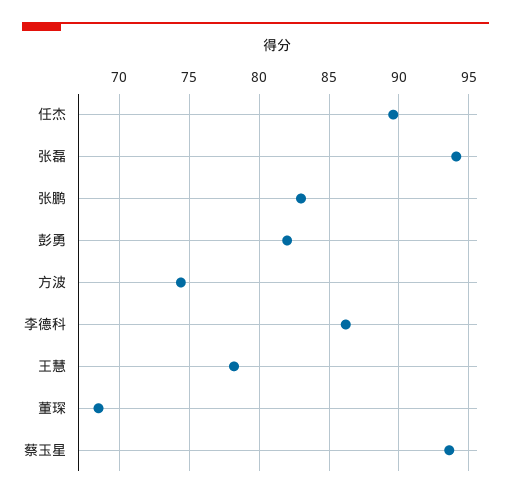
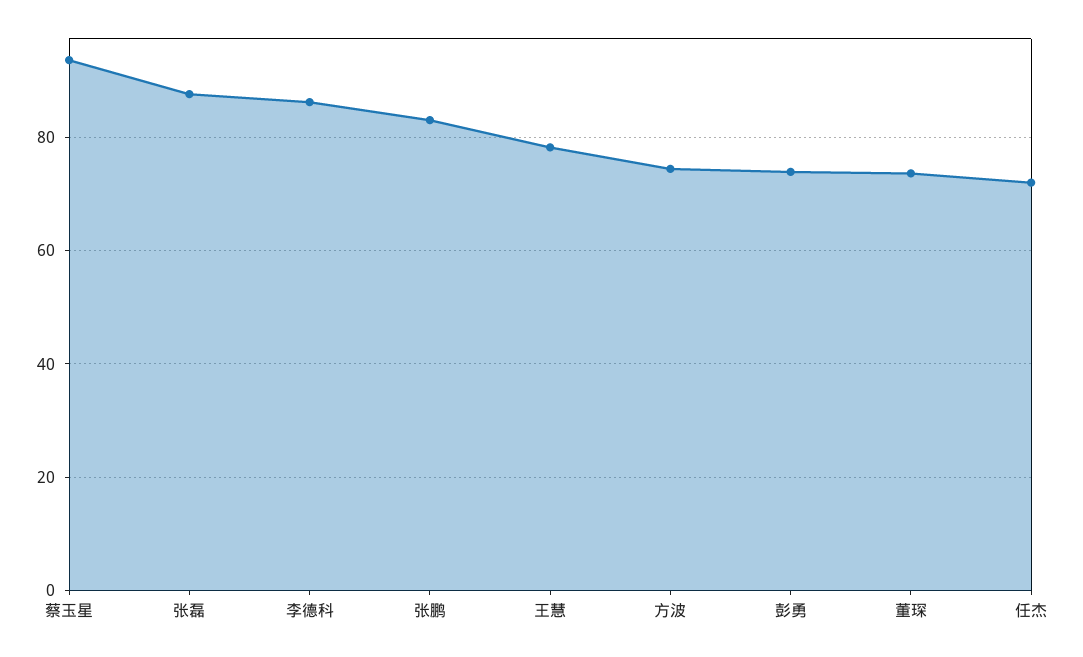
  {
-   "任杰": 89.5,
+   "任杰": 72,
-   "张磊": 94,
+   "张磊": 88,
    "张鹏": 83,
-   "彭勇": 82,
+   "彭勇": 74,
    "方波": 74.5,
    "李德科": 86,
    "王慧": 78,
-   "董琛": 68.5,
+   "董琛": 74,
    "蔡玉星": 93.5
  }

